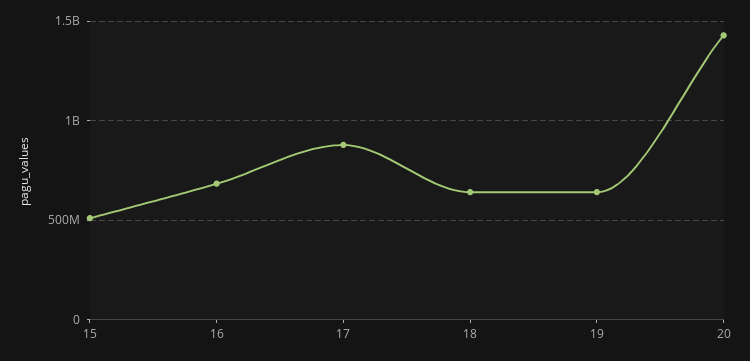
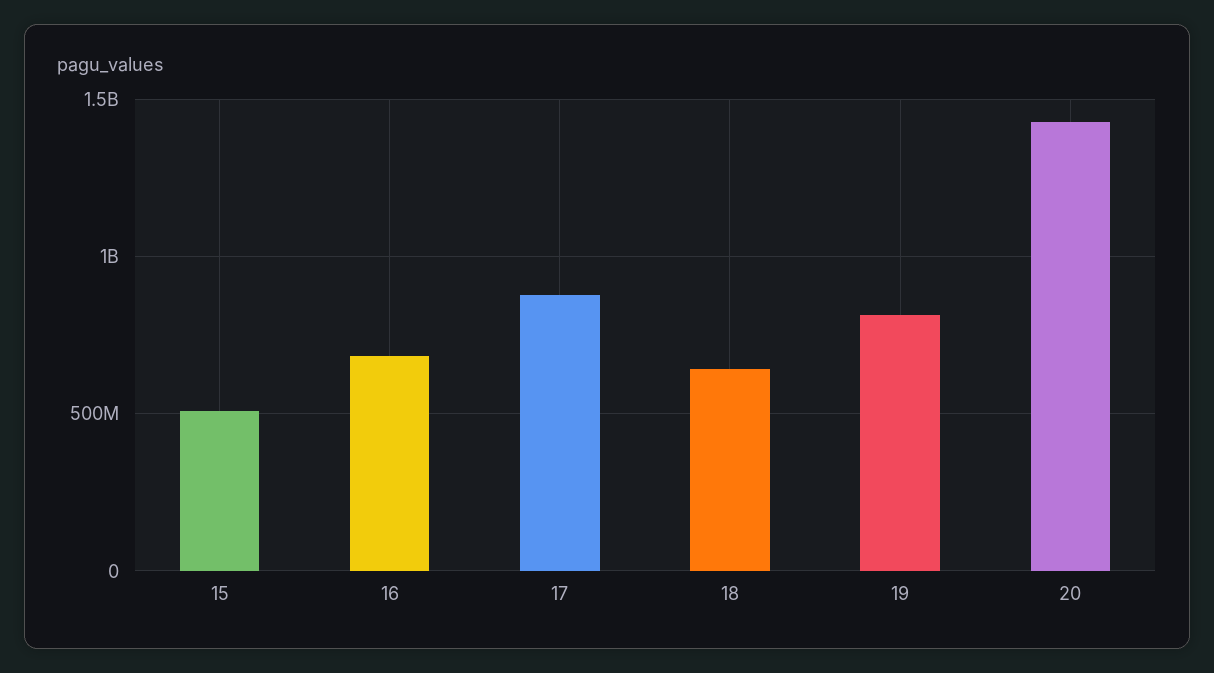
  {
    "15": 500000000,
    "16": 700000000,
    "17": 900000000,
    "18": 650000000,
-   "19": 650000000,
+   "19": 800000000,
    "20": 1450000000
  }

